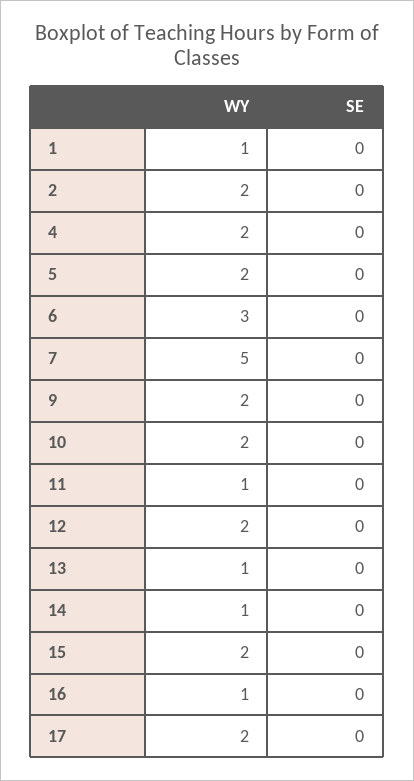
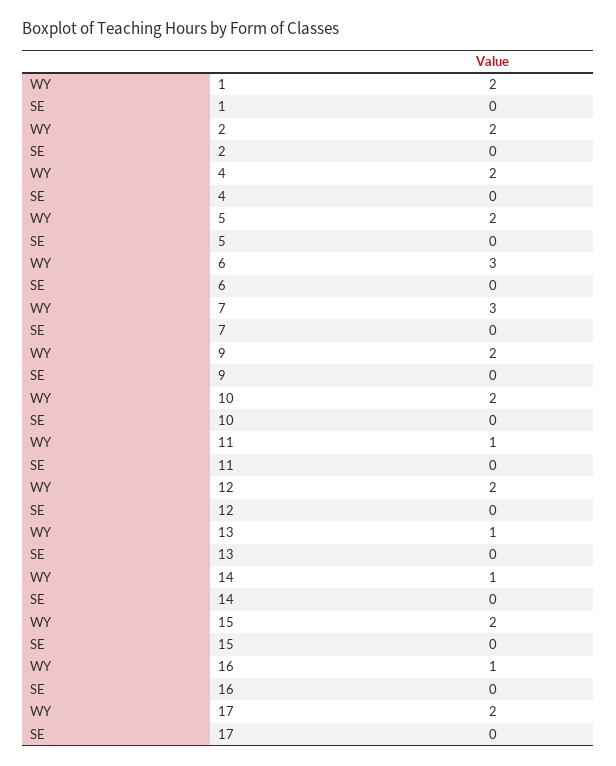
  {
    "WY": {
-     "1": 1,
+     "1": 2,
      "2": 2,
      "4": 2,
      "5": 2,
      "6": 3,
-     "7": 5,
+     "7": 3,
      "9": 2,
      "10": 2,
      "11": 1,
      "12": 2,
      "13": 1,
      "14": 1,
      "15": 2,
      "16": 1,
      "17": 2
    },
    "SE": {
      "1": 0,
      "2": 0,
      "4": 0,
      "5": 0,
      "6": 0,
      "7": 0,
      "9": 0,
      "10": 0,
      "11": 0,
      "12": 0,
      "13": 0,
      "14": 0,
      "15": 0,
      "16": 0,
      "17": 0
    }
  }

